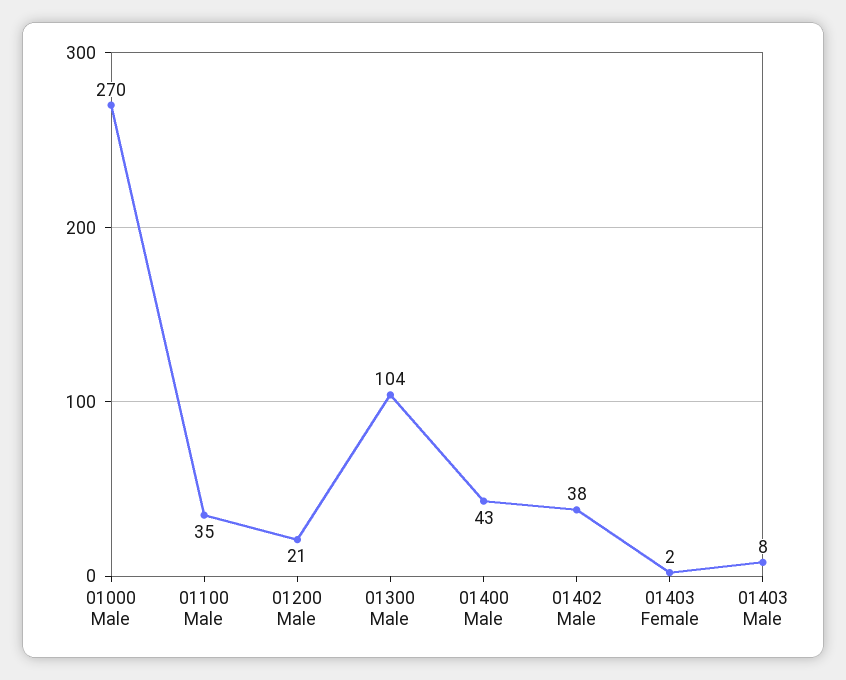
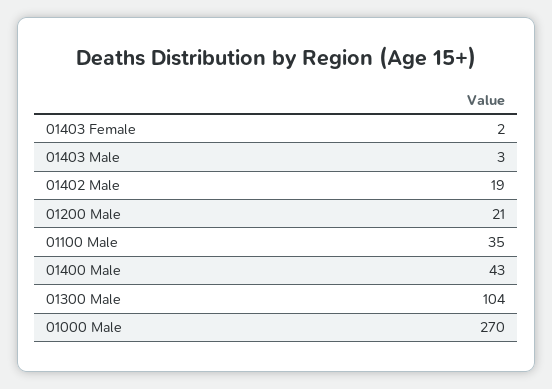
  {
    "01000 Male": 270,
    "01100 Male": 35,
    "01200 Male": 21,
    "01300 Male": 104,
    "01400 Male": 43,
-   "01402 Male": 38,
+   "01402 Male": 19,
    "01403 Female": 2,
-   "01403 Male": 8
+   "01403 Male": 3
  }

